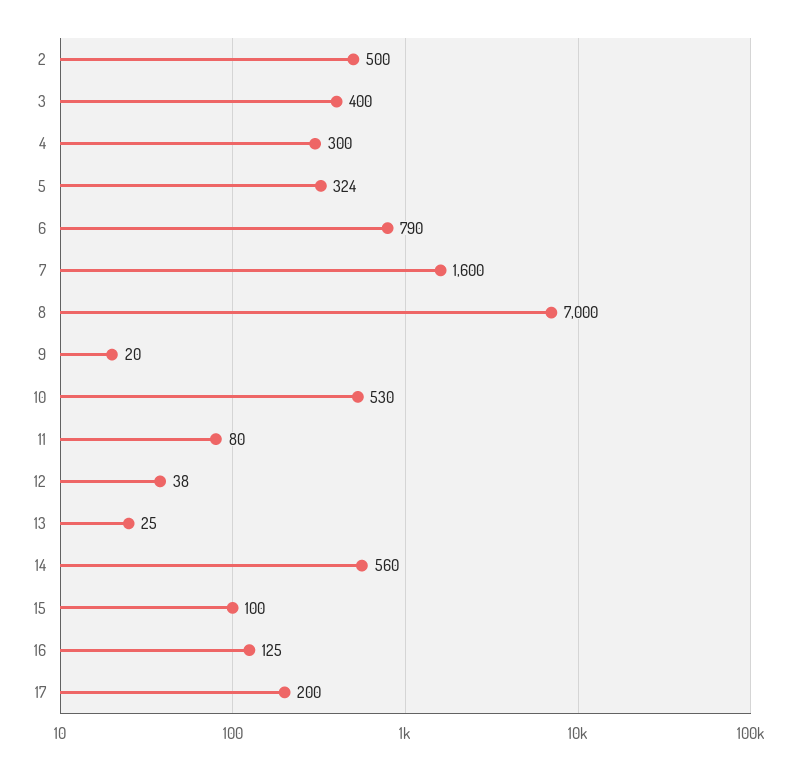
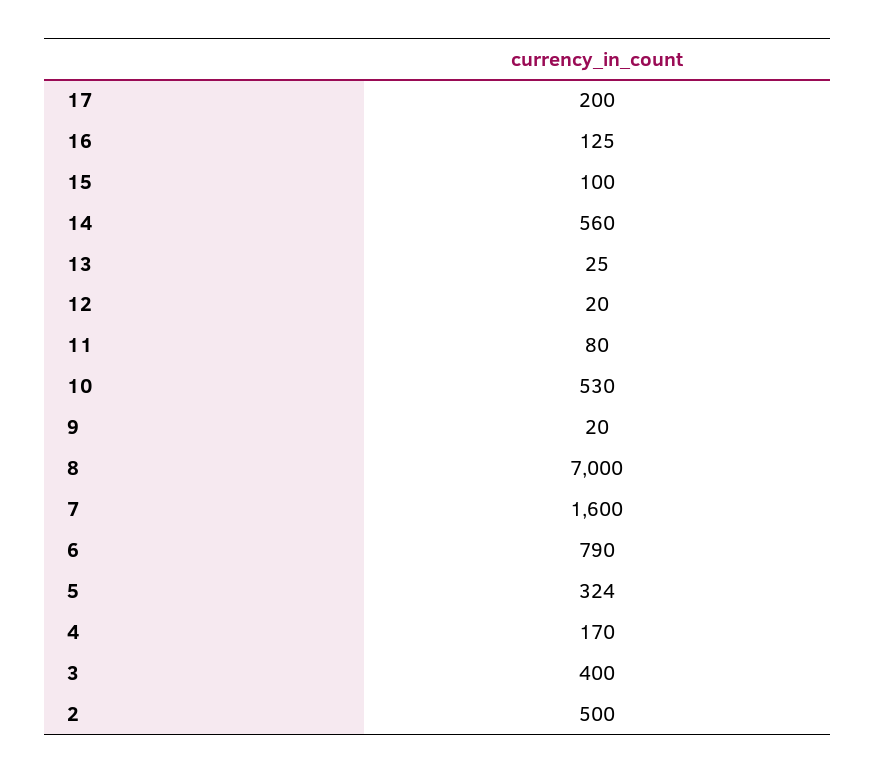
  {
    "2": 500,
    "3": 400,
-   "4": 300,
+   "4": 170,
    "5": 324,
    "6": 790,
    "7": 1600,
    "8": 7000,
    "9": 20,
    "10": 530,
    "11": 80,
-   "12": 38,
+   "12": 20,
    "13": 25,
    "14": 560,
    "15": 100,
    "16": 125,
    "17": 200
  }

